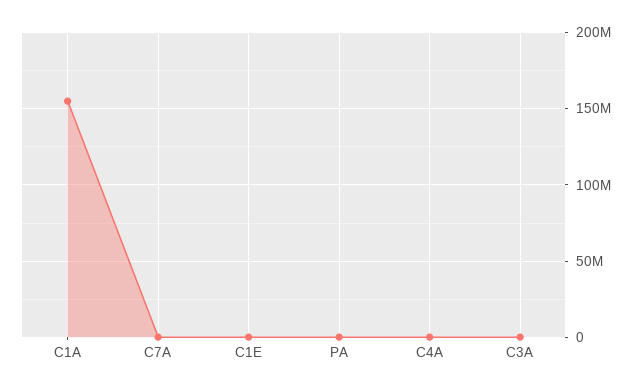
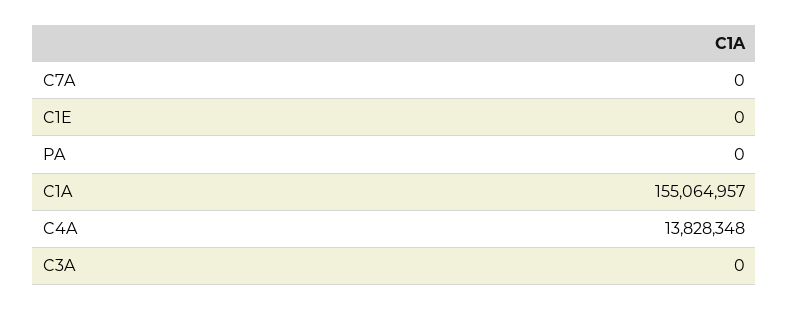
  {
    "C1A": 155064957,
    "C7A": 0,
    "C1E": 0,
    "PA": 0,
-   "C4A": 0,
+   "C4A": 13828348,
    "C3A": 0
  }

